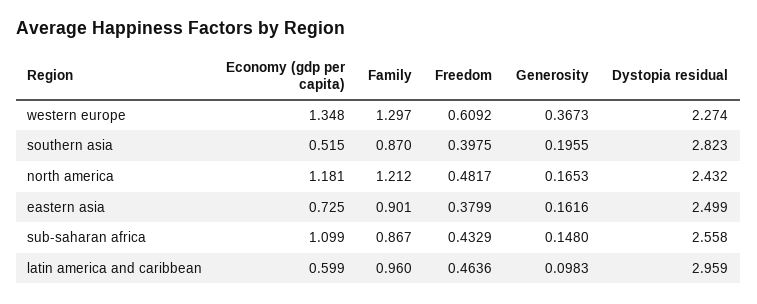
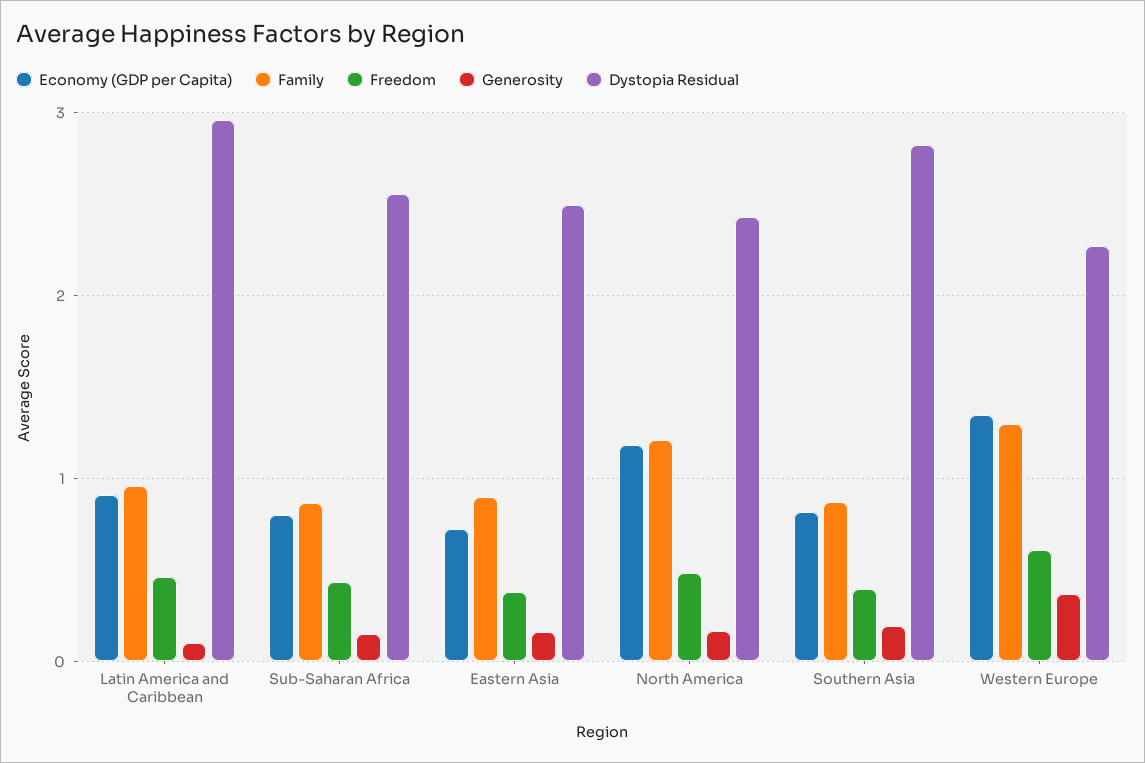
  {
    "Economy (gdp per capita)": {
      "western europe": 1.348,
-     "southern asia": 0.515,
+     "southern asia": 0.8,
      "north america": 1.181,
      "eastern asia": 0.725,
-     "sub-saharan africa": 1.099,
+     "sub-saharan africa": 0.8,
-     "latin america and caribbean": 0.599
+     "latin america and caribbean": 0.9
    },
    "Family": {
      "western europe": 1.297,
      "southern asia": 0.87,
      "north america": 1.212,
      "eastern asia": 0.901,
      "sub-saharan africa": 0.867,
      "latin america and caribbean": 0.96
    },
    "Freedom": {
      "western europe": 0.6092,
      "southern asia": 0.3975,
      "north america": 0.4817,
      "eastern asia": 0.3799,
      "sub-saharan africa": 0.4329,
      "latin america and caribbean": 0.4636
    },
    "Generosity": {
      "western europe": 0.3673,
      "southern asia": 0.1955,
      "north america": 0.1653,
      "eastern asia": 0.1616,
      "sub-saharan africa": 0.148,
      "latin america and caribbean": 0.0983
    },
    "Dystopia residual": {
      "western europe": 2.274,
      "southern asia": 2.823,
      "north america": 2.432,
      "eastern asia": 2.499,
      "sub-saharan africa": 2.558,
      "latin america and caribbean": 2.959
    }
  }

